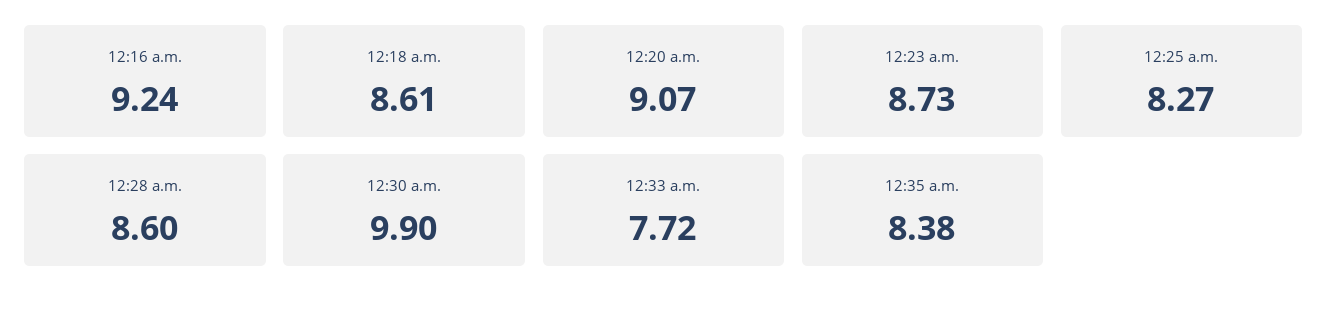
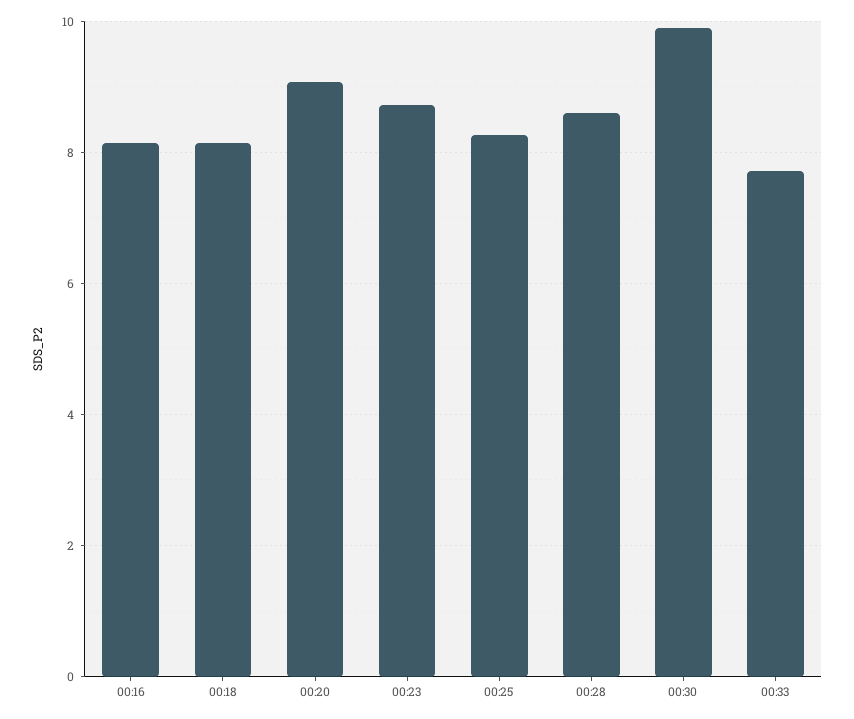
  {
-   "12:16 a.m.": 9.24,
+   "12:16 a.m.": 8.2,
-   "12:18 a.m.": 8.61,
+   "12:18 a.m.": 8.2,
    "12:20 a.m.": 9.07,
    "12:23 a.m.": 8.73,
    "12:25 a.m.": 8.27,
    "12:28 a.m.": 8.6,
    "12:30 a.m.": 9.9,
-   "12:33 a.m.": 7.72,
+   "12:33 a.m.": 7.72
-   "12:35 a.m.": 8.38
  }

